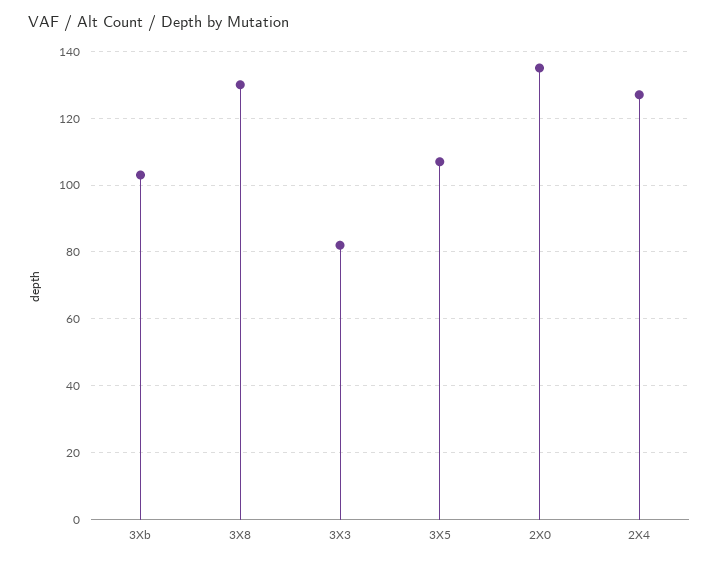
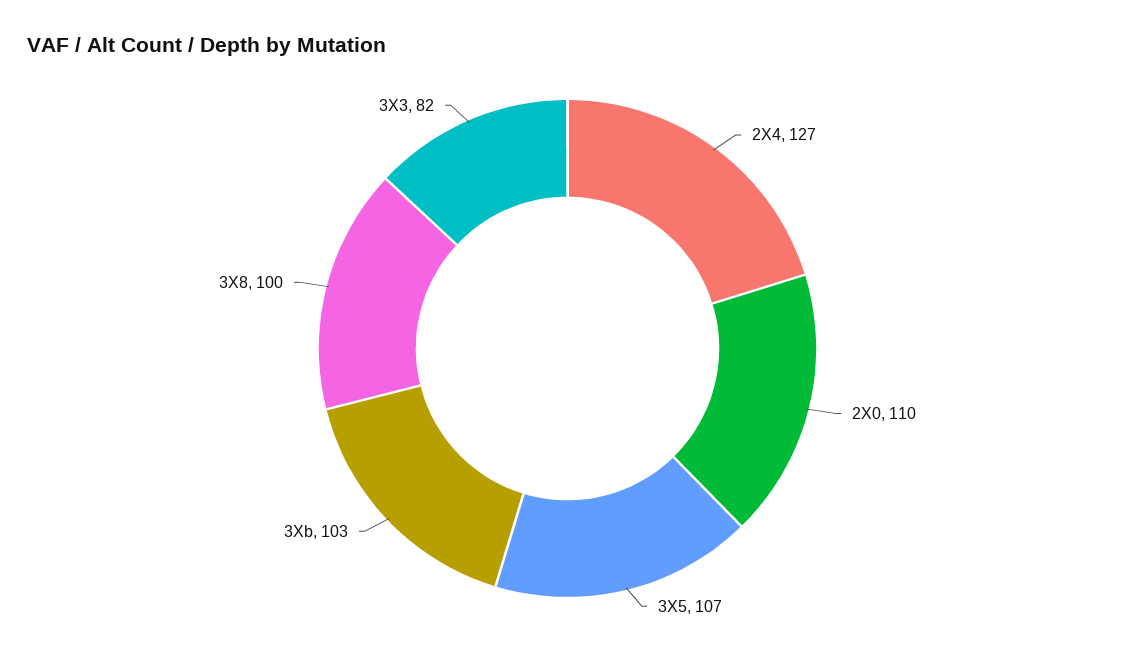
  {
    "3Xb": 103,
-   "3X8": 130,
+   "3X8": 100,
    "3X3": 82,
    "3X5": 107,
-   "2X0": 135,
+   "2X0": 110,
    "2X4": 127
  }

